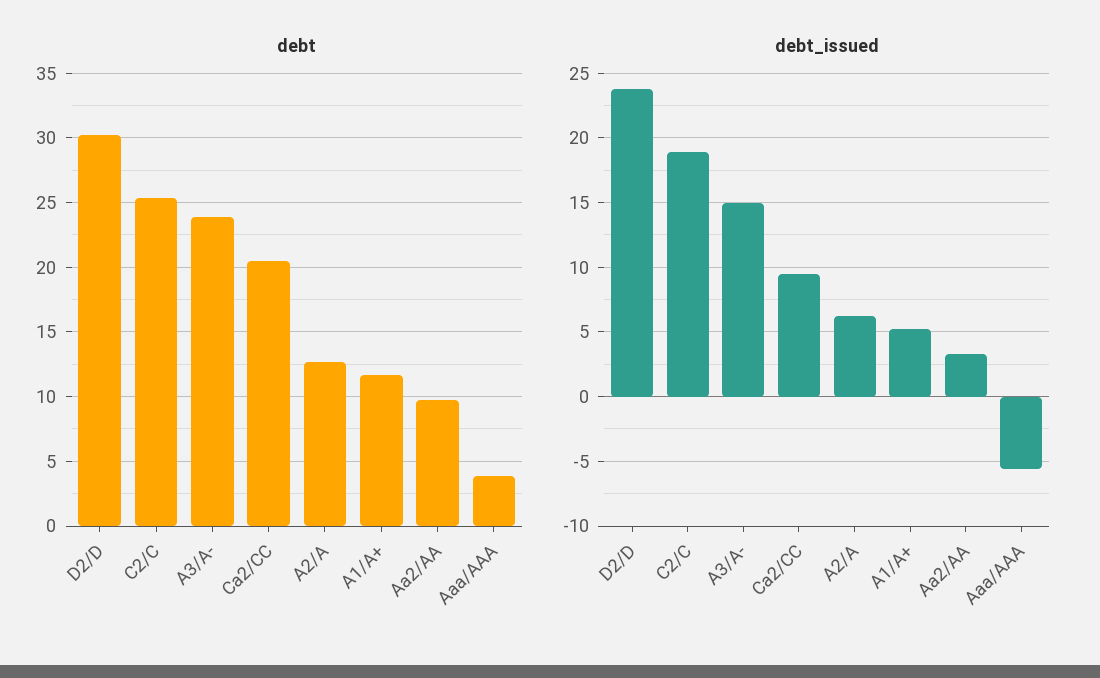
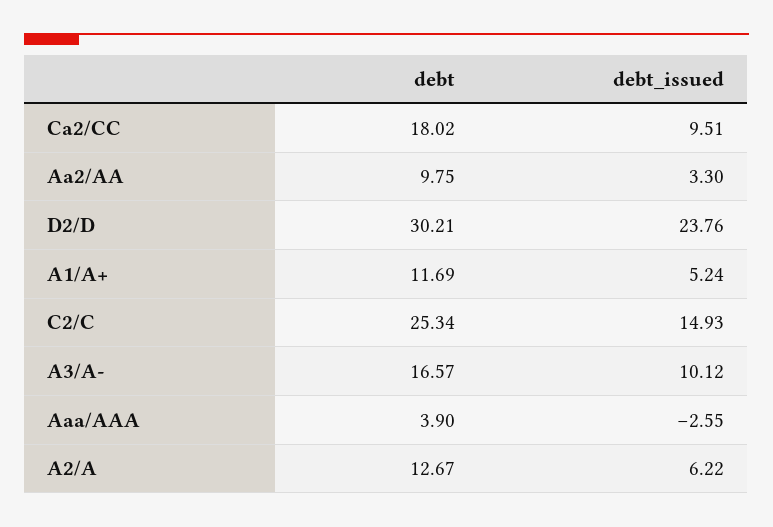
  {
    "debt": {
      "D2/D": 30.21,
      "C2/C": 25.34,
-     "A3/A-": 24,
+     "A3/A-": 16.57,
-     "Ca2/CC": 20.5,
+     "Ca2/CC": 18.02,
      "A2/A": 12.67,
      "A1/A+": 11.69,
      "Aa2/AA": 9.75,
      "Aaa/AAA": 3.9
    },
    "debt_issued": {
      "D2/D": 23.76,
-     "C2/C": 19,
+     "C2/C": 14.93,
-     "A3/A-": 15,
+     "A3/A-": 10.12,
      "Ca2/CC": 9.51,
      "A2/A": 6.22,
      "A1/A+": 5.24,
      "Aa2/AA": 3.3,
-     "Aaa/AAA": -5.5
+     "Aaa/AAA": -2.55
    }
  }

